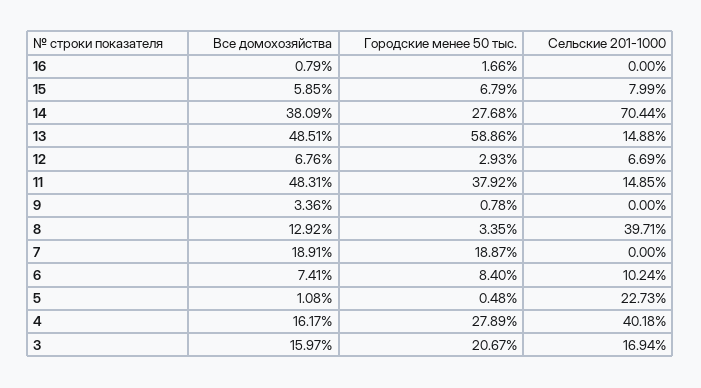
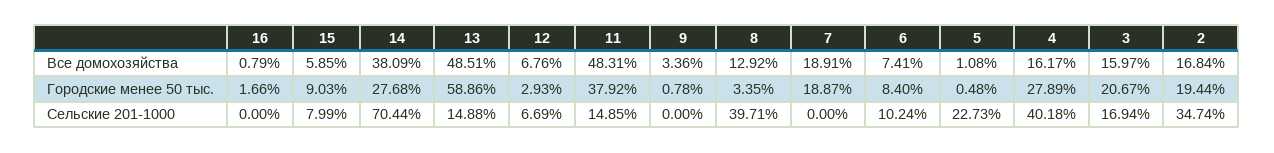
  {
    "Все домохозяйства": {
      "16": 0.79,
      "15": 5.85,
      "14": 38.09,
      "13": 48.51,
      "12": 6.76,
      "11": 48.31,
      "9": 3.36,
      "8": 12.92,
      "7": 18.91,
      "6": 7.41,
      "5": 1.08,
      "4": 16.17,
-     "3": 15.97
+     "3": 15.97,
+     "2": 16.84
    },
    "Городские менее 50 тыс.": {
      "16": 1.66,
-     "15": 6.79,
+     "15": 9.03,
      "14": 27.68,
      "13": 58.86,
      "12": 2.93,
      "11": 37.92,
      "9": 0.78,
      "8": 3.35,
      "7": 18.87,
      "6": 8.4,
      "5": 0.48,
      "4": 27.89,
-     "3": 20.67
+     "3": 20.67,
+     "2": 19.44
    },
    "Сельские 201-1000": {
      "16": 0,
      "15": 7.99,
      "14": 70.44,
      "13": 14.88,
      "12": 6.69,
      "11": 14.85,
      "9": 0,
      "8": 39.71,
      "7": 0,
      "6": 10.24,
      "5": 22.73,
      "4": 40.18,
-     "3": 16.94
+     "3": 16.94,
+     "2": 34.74
    }
  }

